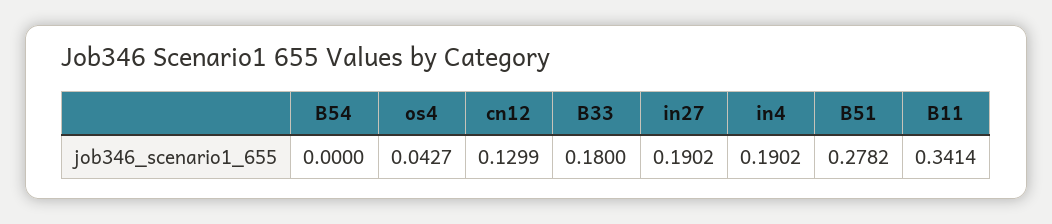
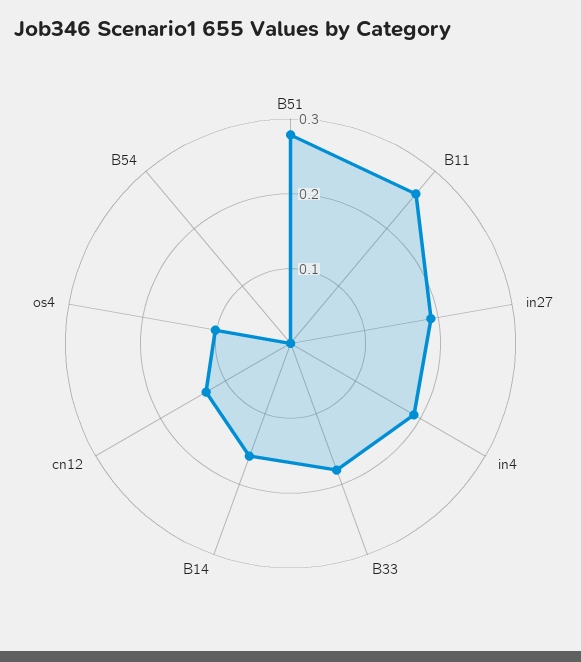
  {
    "B54": 0,
-   "os4": 0.0427,
+   "os4": 0.1,
    "cn12": 0.1299,
    "B33": 0.18,
    "in27": 0.1902,
    "in4": 0.1902,
    "B51": 0.2782,
-   "B11": 0.3414
+   "B11": 0.26,
+   "B14": 0.16
  }

